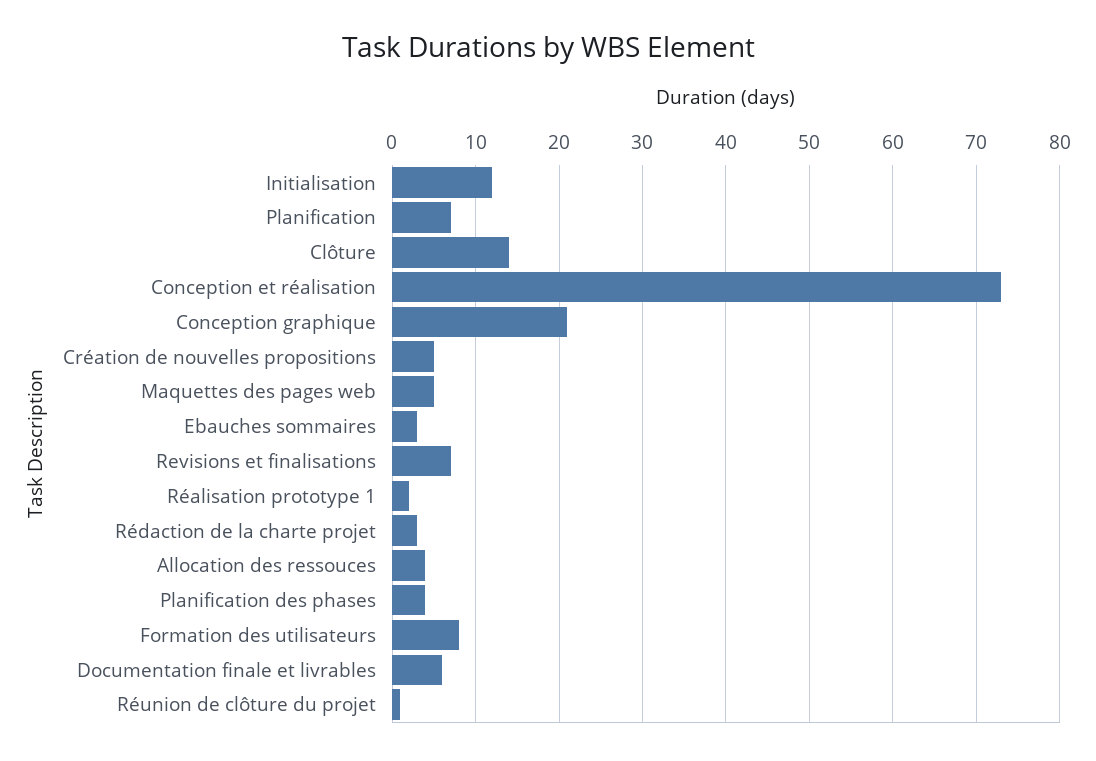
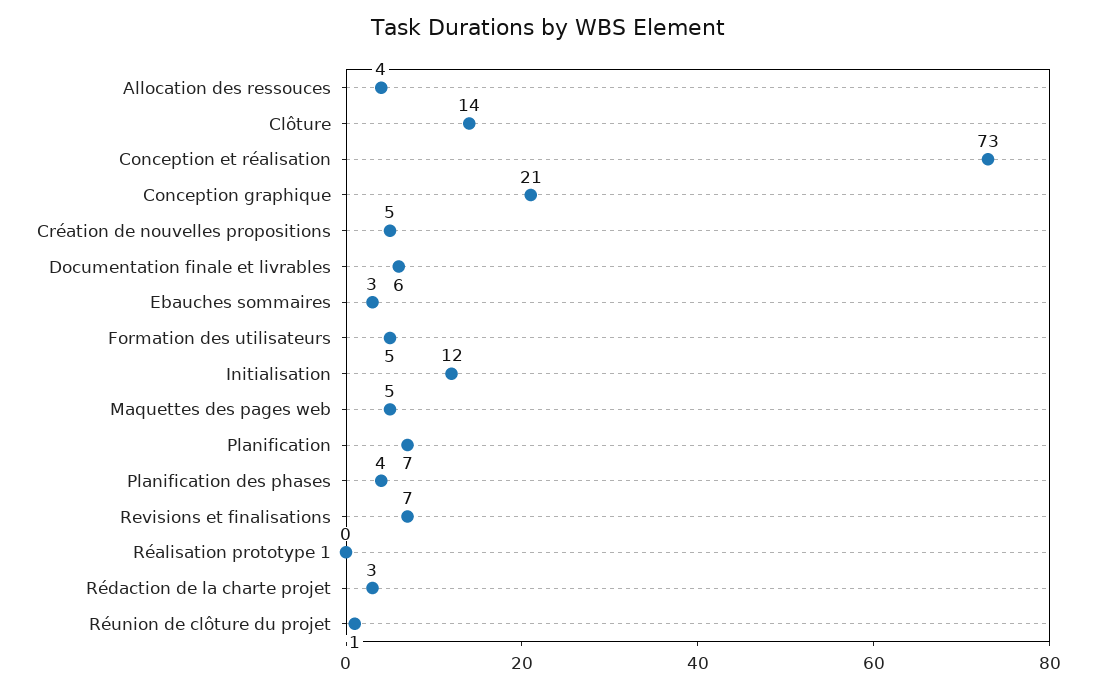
  {
    "Initialisation": 12,
    "Planification": 7,
    "Clôture": 14,
    "Conception et réalisation": 73,
    "Conception graphique": 21,
    "Création de nouvelles propositions": 5,
    "Maquettes des pages web": 5,
    "Ebauches sommaires": 3,
    "Revisions et finalisations": 7,
-   "Réalisation prototype 1": 2,
+   "Réalisation prototype 1": 0,
    "Rédaction de la charte projet": 3,
    "Allocation des ressouces": 4,
    "Planification des phases": 4,
-   "Formation des utilisateurs": 8,
+   "Formation des utilisateurs": 5,
    "Documentation finale et livrables": 6,
    "Réunion de clôture du projet": 1
  }

